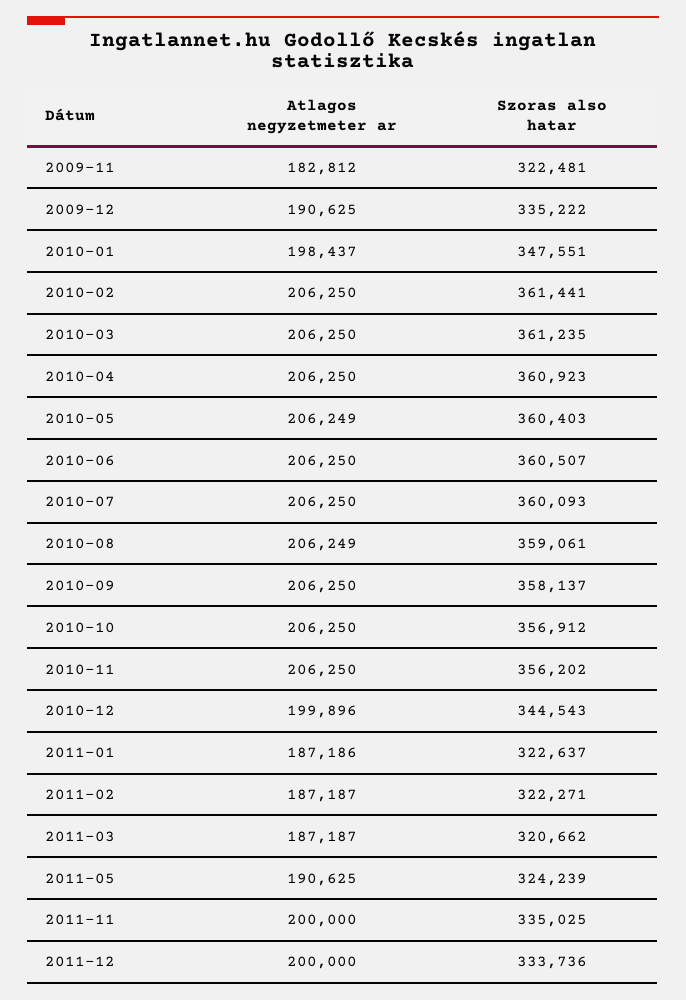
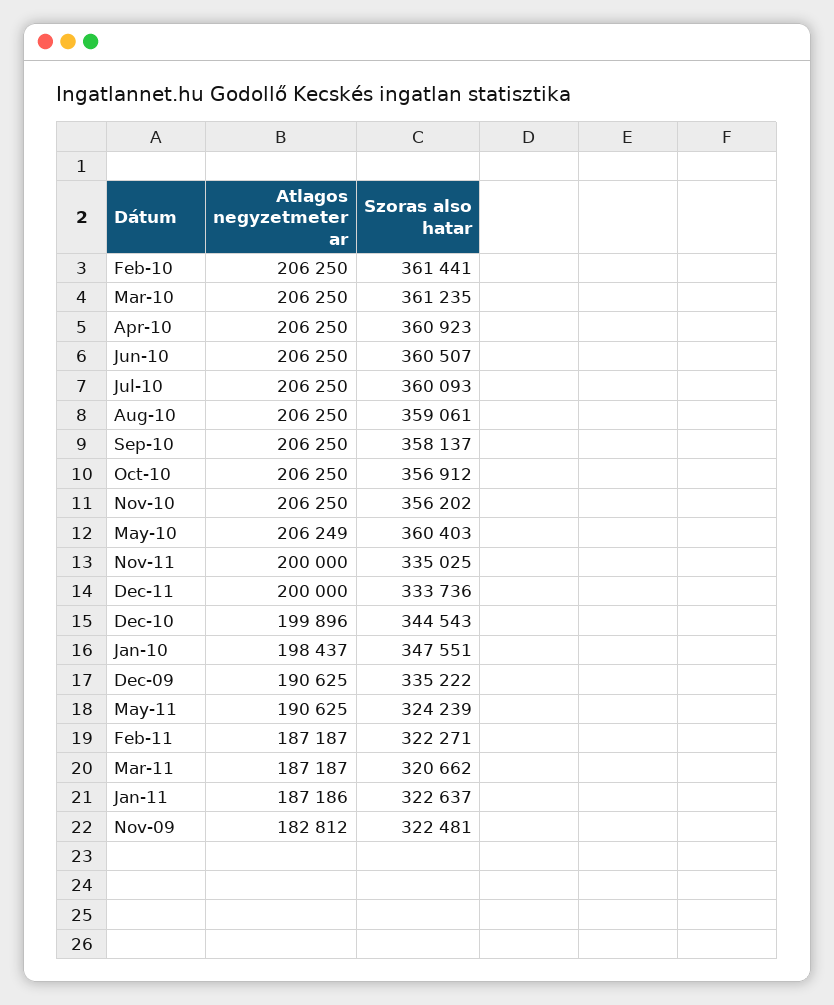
  {
    "Atlagos negyzetmeter ar": {
      "2009-11": 182812,
      "2009-12": 190625,
      "2010-01": 198437,
      "2010-02": 206250,
      "2010-03": 206250,
      "2010-04": 206250,
      "2010-05": 206249,
      "2010-06": 206250,
      "2010-07": 206250,
-     "2010-08": 206249,
+     "2010-08": 206250,
      "2010-09": 206250,
      "2010-10": 206250,
      "2010-11": 206250,
      "2010-12": 199896,
      "2011-01": 187186,
      "2011-02": 187187,
      "2011-03": 187187,
      "2011-05": 190625,
      "2011-11": 200000,
      "2011-12": 200000
    },
    "Szoras also hatar": {
      "2009-11": 322481,
      "2009-12": 335222,
      "2010-01": 347551,
      "2010-02": 361441,
      "2010-03": 361235,
      "2010-04": 360923,
      "2010-05": 360403,
      "2010-06": 360507,
      "2010-07": 360093,
      "2010-08": 359061,
      "2010-09": 358137,
      "2010-10": 356912,
      "2010-11": 356202,
      "2010-12": 344543,
      "2011-01": 322637,
      "2011-02": 322271,
      "2011-03": 320662,
      "2011-05": 324239,
      "2011-11": 335025,
      "2011-12": 333736
    }
  }

